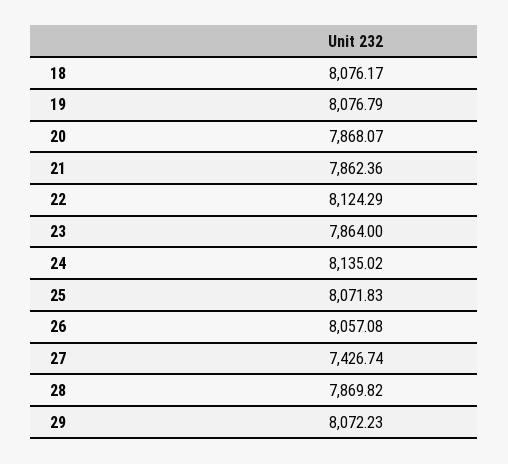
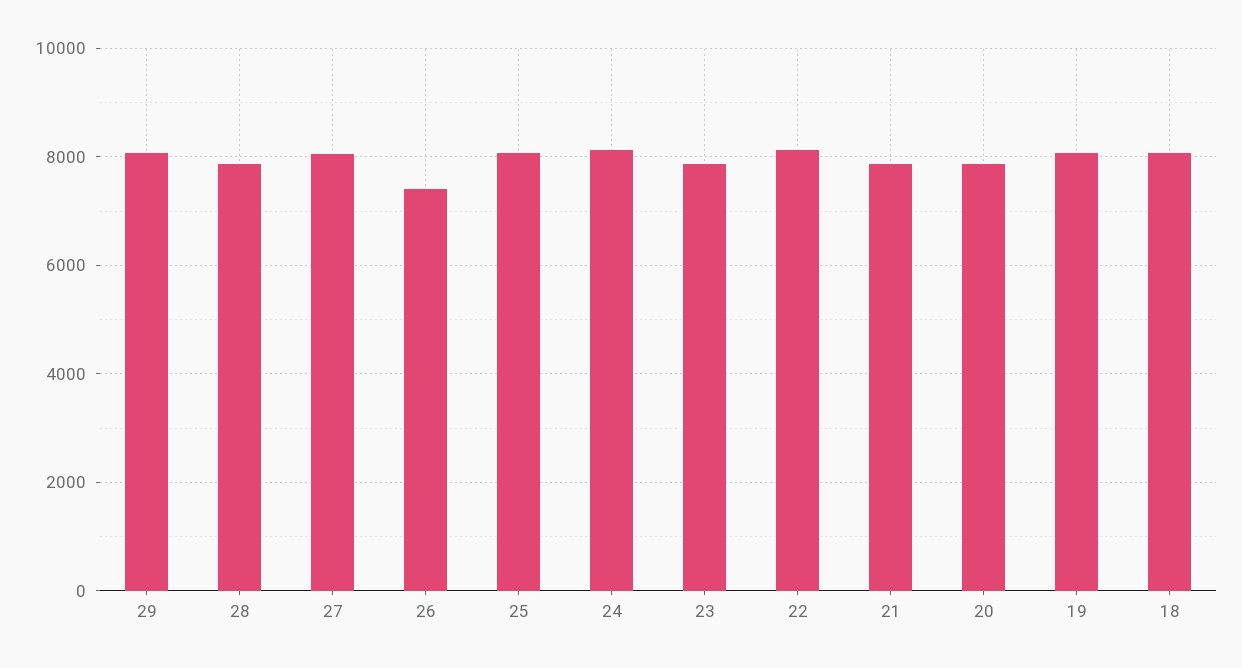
  {
    "18": 8076.17,
    "19": 8076.79,
    "20": 7868.07,
    "21": 7862.36,
    "22": 8124.29,
    "23": 7864,
    "24": 8135.02,
    "25": 8071.83,
-   "26": 8057.08,
+   "26": 7400,
-   "27": 7426.74,
+   "27": 8000,
    "28": 7869.82,
    "29": 8072.23
  }

